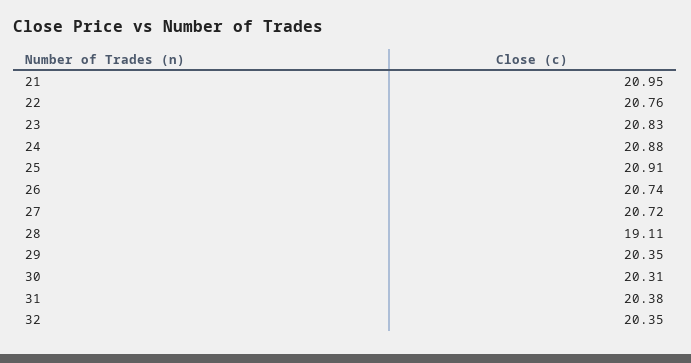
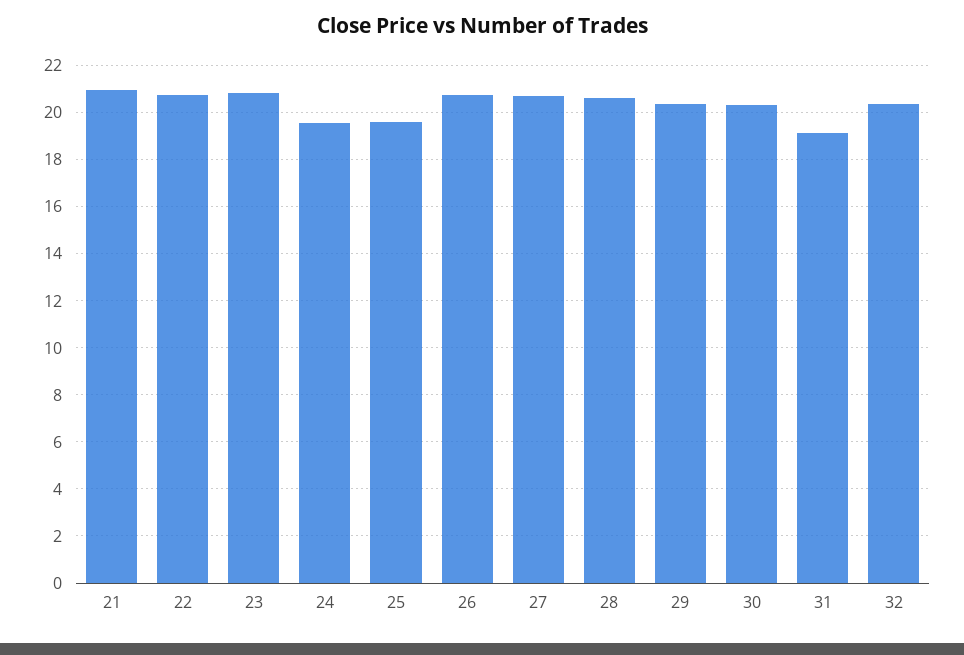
  {
    "21": 20.95,
    "22": 20.76,
    "23": 20.83,
-   "24": 20.88,
+   "24": 19.5,
-   "25": 20.91,
+   "25": 19.5,
    "26": 20.74,
    "27": 20.72,
-   "28": 19.11,
+   "28": 20.5,
    "29": 20.35,
    "30": 20.31,
-   "31": 20.38,
+   "31": 19,
    "32": 20.35
  }

